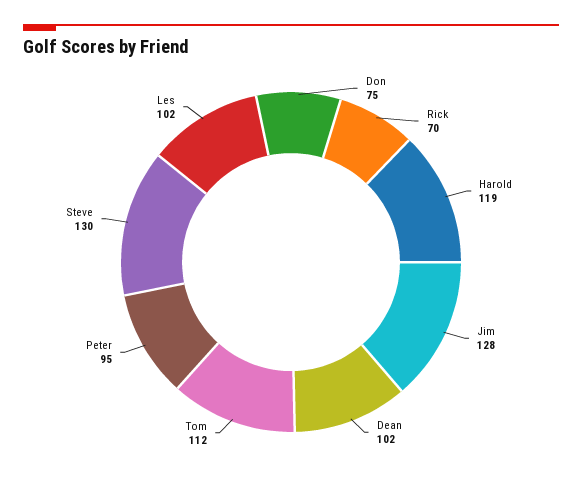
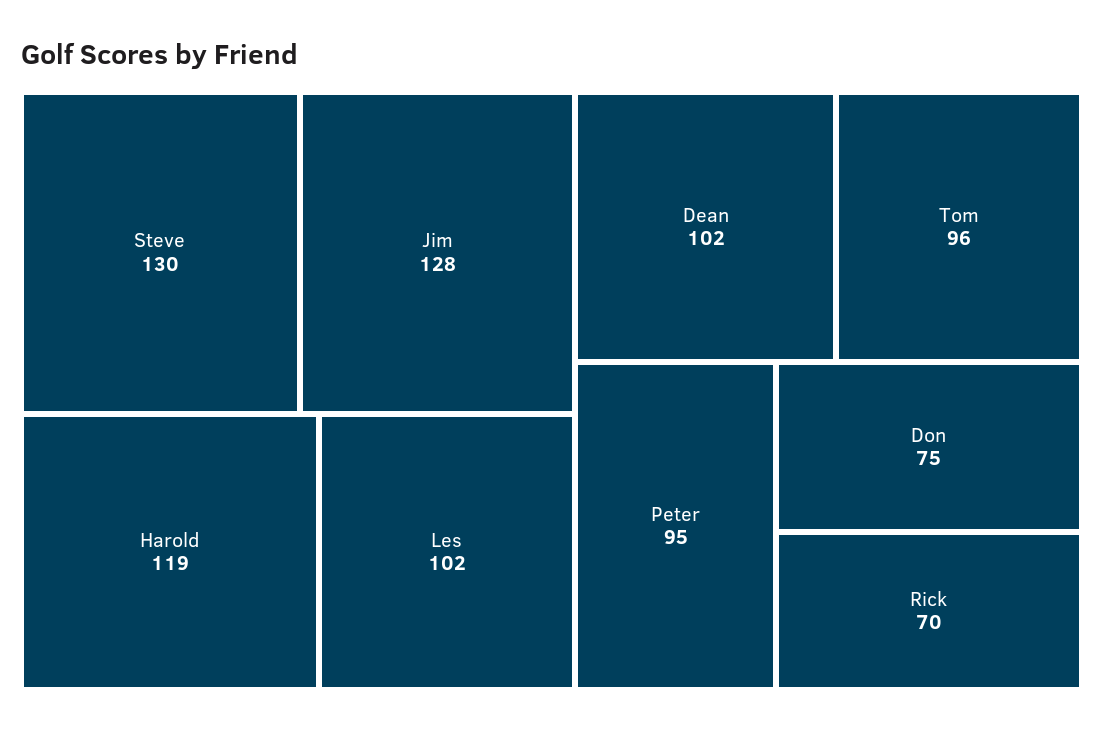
  {
    "Don": 75,
    "Rick": 70,
    "Harold": 119,
    "Jim": 128,
    "Dean": 102,
-   "Tom": 112,
+   "Tom": 96,
    "Peter": 95,
    "Steve": 130,
    "Les": 102
  }

